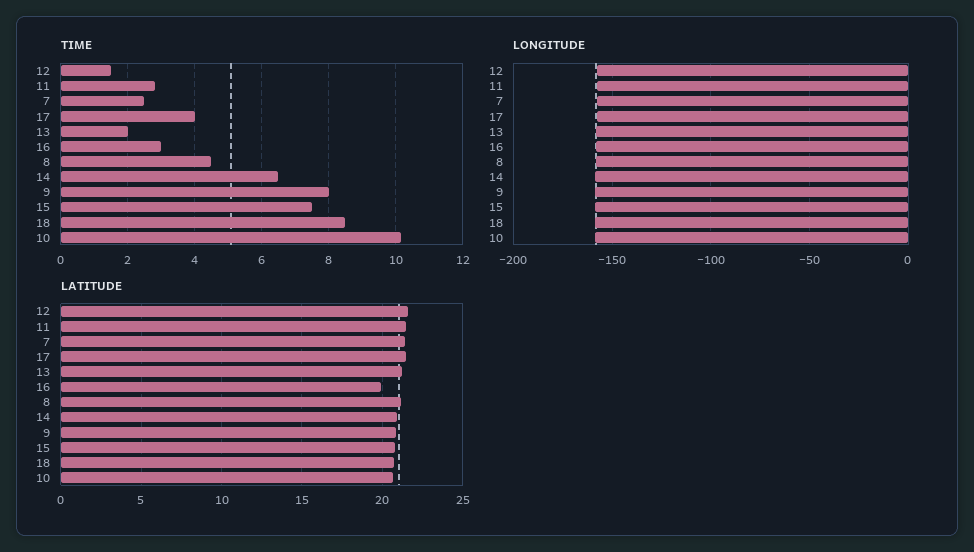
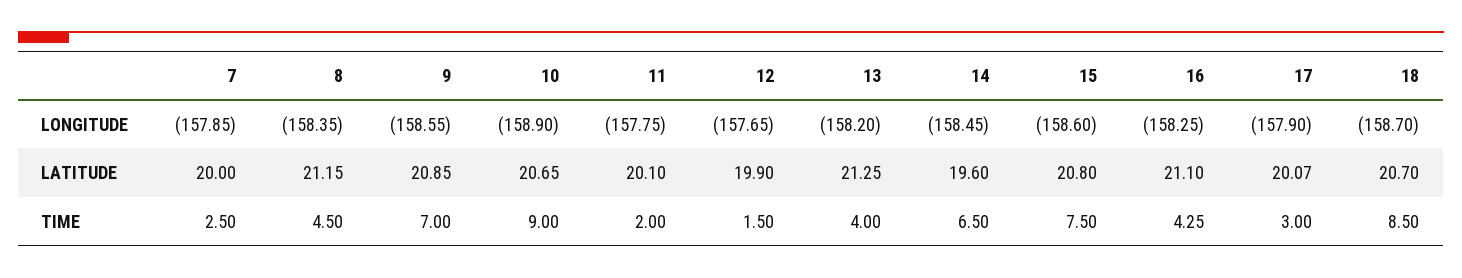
  {
    "TIME": {
      "12": 1.5,
-     "11": 2.8,
+     "11": 2,
      "7": 2.5,
-     "17": 4,
+     "17": 3,
-     "13": 2,
+     "13": 4,
-     "16": 3,
+     "16": 4.25,
      "8": 4.5,
      "14": 6.5,
-     "9": 8,
+     "9": 7,
      "15": 7.5,
      "18": 8.5,
-     "10": 10.2
+     "10": 9
    },
    "LONGITUDE": {
      "12": -157.65,
      "11": -157.75,
      "7": -157.85,
      "17": -157.9,
      "13": -158.2,
      "16": -158.25,
      "8": -158.35,
      "14": -158.45,
      "9": -158.55,
      "15": -158.6,
      "18": -158.7,
      "10": -158.9
    },
    "LATITUDE": {
-     "12": 21.5,
+     "12": 19.9,
-     "11": 21.5,
+     "11": 20.1,
-     "7": 21.5,
+     "7": 20,
-     "17": 21.5,
+     "17": 20.07,
      "13": 21.25,
-     "16": 20,
+     "16": 21.1,
      "8": 21.15,
-     "14": 21,
+     "14": 19.6,
      "9": 20.85,
      "15": 20.8,
      "18": 20.7,
      "10": 20.65
    }
  }

